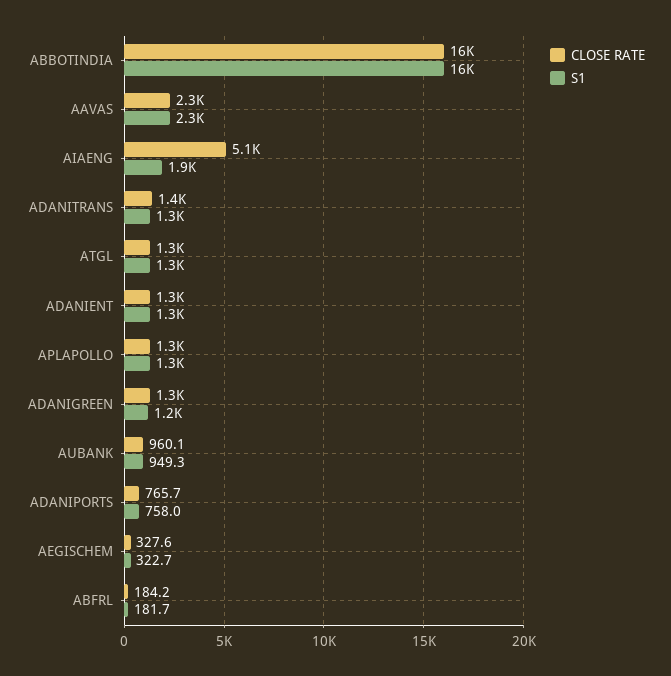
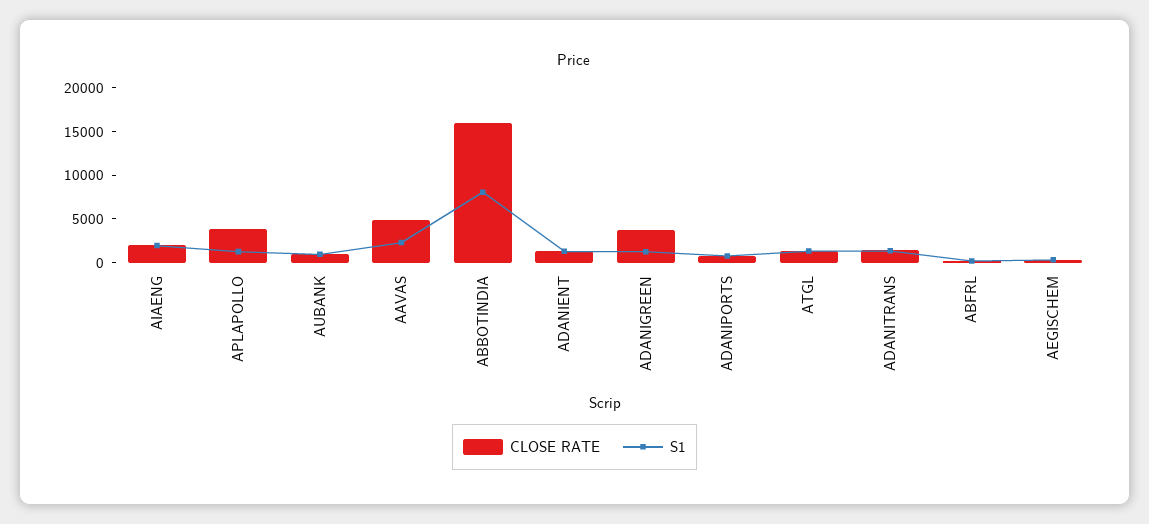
  {
    "CLOSE RATE": {
      "ABBOTINDIA": 16000,
-     "AAVAS": 2300,
+     "AAVAS": 5000,
-     "AIAENG": 5100,
+     "AIAENG": 2000,
      "ADANITRANS": 1400,
      "ATGL": 1300,
      "ADANIENT": 1300,
-     "APLAPOLLO": 1300,
+     "APLAPOLLO": 4000,
-     "ADANIGREEN": 1300,
+     "ADANIGREEN": 4000,
      "AUBANK": 960.1,
      "ADANIPORTS": 765.7,
      "AEGISCHEM": 327.6,
      "ABFRL": 184.2
    },
    "S1": {
-     "ABBOTINDIA": 16000,
+     "ABBOTINDIA": 8000,
      "AAVAS": 2300,
      "AIAENG": 1900,
      "ADANITRANS": 1300,
      "ATGL": 1300,
      "ADANIENT": 1300,
      "APLAPOLLO": 1300,
      "ADANIGREEN": 1200,
      "AUBANK": 949.3,
      "ADANIPORTS": 758,
      "AEGISCHEM": 322.7,
      "ABFRL": 181.7
    }
  }

